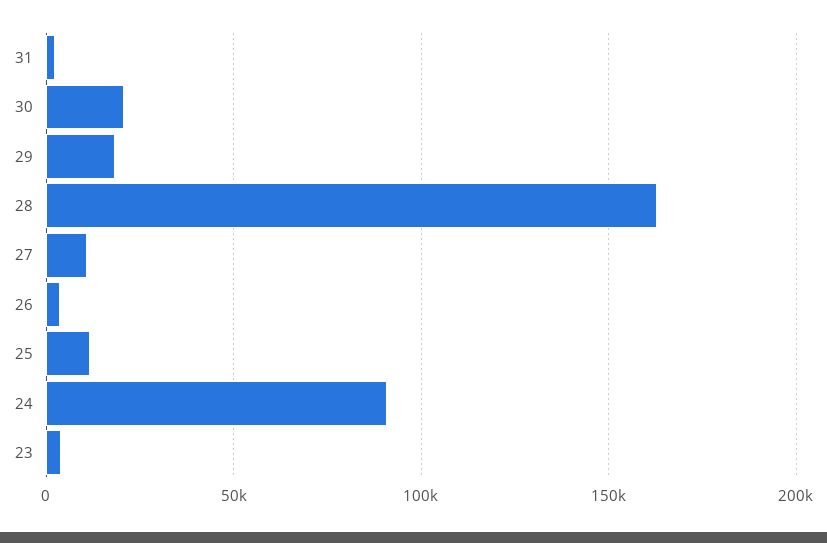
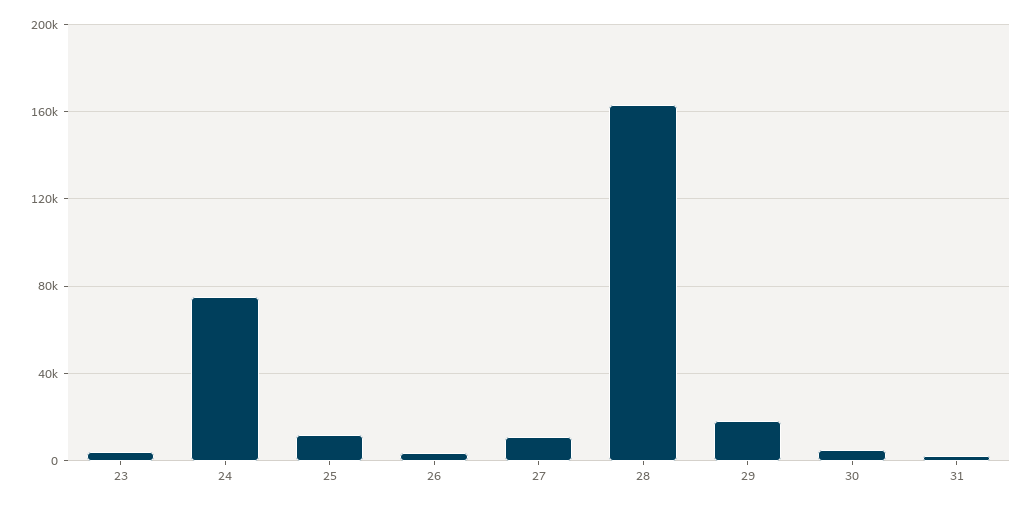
  {
    "31": 0,
-   "30": 20000,
+   "30": 5000,
    "29": 20000,
    "28": 165000,
    "27": 10000,
    "26": 5000,
    "25": 10000,
-   "24": 90000,
+   "24": 75000,
    "23": 5000
  }

